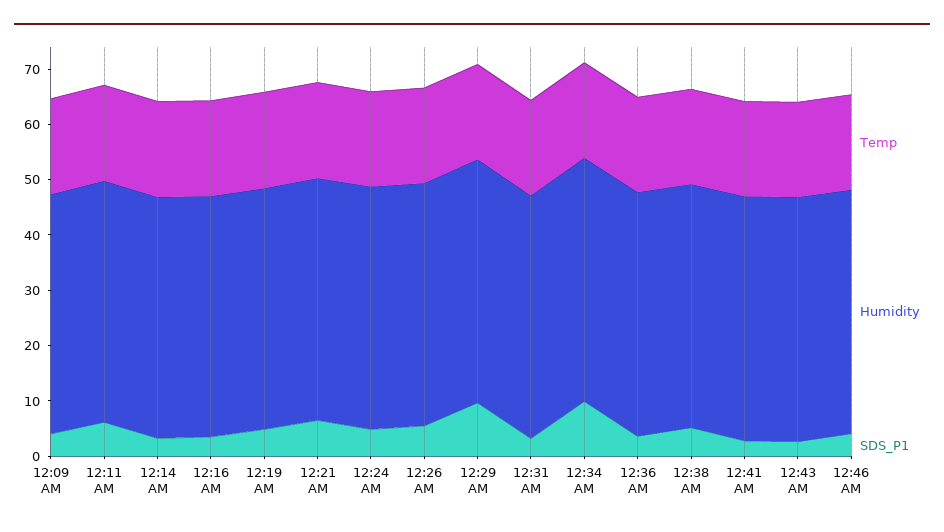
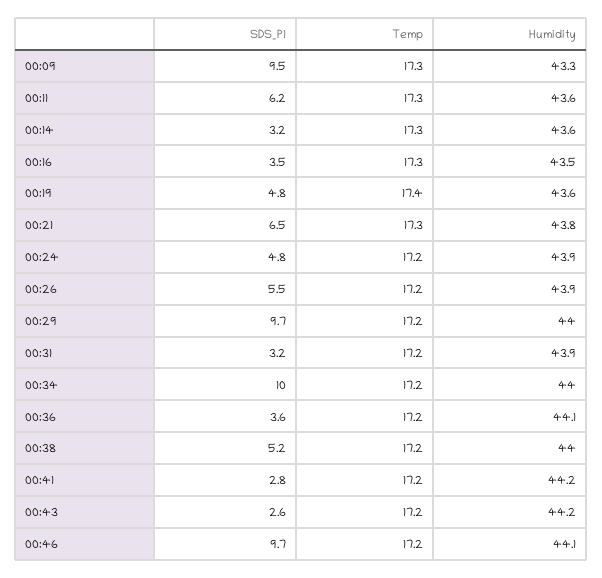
  {
    "Temp": {
      "12:09 AM": 17.3,
      "12:11 AM": 17.3,
      "12:14 AM": 17.3,
      "12:16 AM": 17.3,
      "12:19 AM": 17.4,
      "12:21 AM": 17.3,
      "12:24 AM": 17.2,
      "12:26 AM": 17.2,
      "12:29 AM": 17.2,
      "12:31 AM": 17.2,
      "12:34 AM": 17.2,
      "12:36 AM": 17.2,
      "12:38 AM": 17.2,
      "12:41 AM": 17.2,
      "12:43 AM": 17.2,
      "12:46 AM": 17.2
    },
    "Humidity": {
      "12:09 AM": 43.3,
      "12:11 AM": 43.6,
      "12:14 AM": 43.6,
      "12:16 AM": 43.5,
      "12:19 AM": 43.6,
      "12:21 AM": 43.8,
      "12:24 AM": 43.9,
      "12:26 AM": 43.9,
      "12:29 AM": 44,
      "12:31 AM": 43.9,
      "12:34 AM": 44,
      "12:36 AM": 44.1,
      "12:38 AM": 44,
      "12:41 AM": 44.2,
      "12:43 AM": 44.2,
      "12:46 AM": 44.1
    },
    "SDS_P1": {
-     "12:09 AM": 4,
+     "12:09 AM": 9.5,
      "12:11 AM": 6.2,
      "12:14 AM": 3.2,
      "12:16 AM": 3.5,
      "12:19 AM": 4.8,
      "12:21 AM": 6.5,
      "12:24 AM": 4.8,
      "12:26 AM": 5.5,
      "12:29 AM": 9.7,
      "12:31 AM": 3.2,
      "12:34 AM": 10,
      "12:36 AM": 3.6,
      "12:38 AM": 5.2,
      "12:41 AM": 2.8,
      "12:43 AM": 2.6,
-     "12:46 AM": 4
+     "12:46 AM": 9.7
    }
  }

